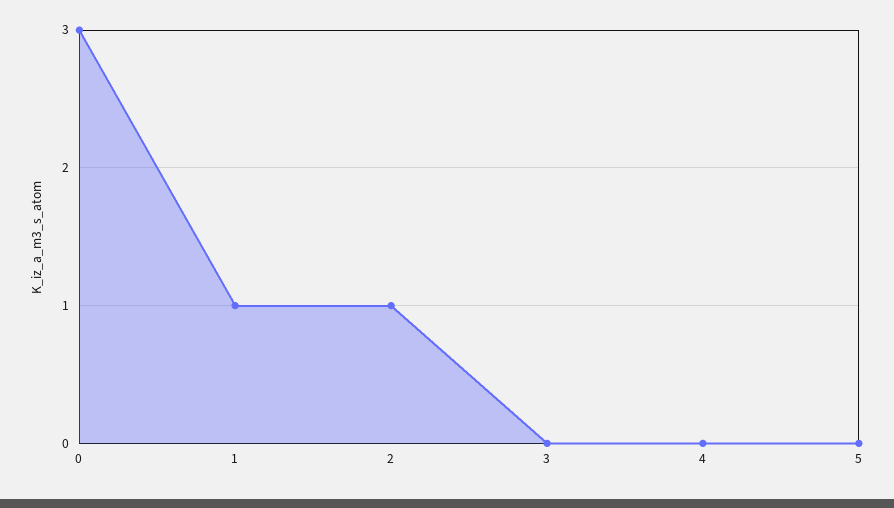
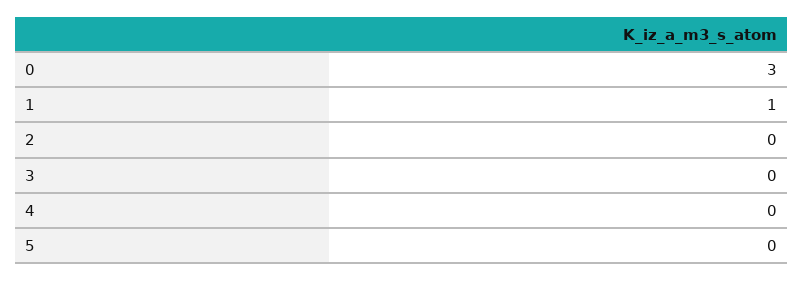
  {
    "0": 3,
    "1": 1,
-   "2": 1,
+   "2": 0,
    "3": 0,
    "4": 0,
    "5": 0
  }

